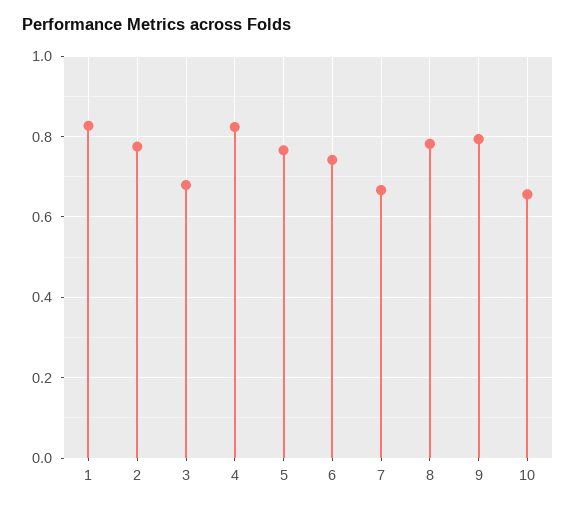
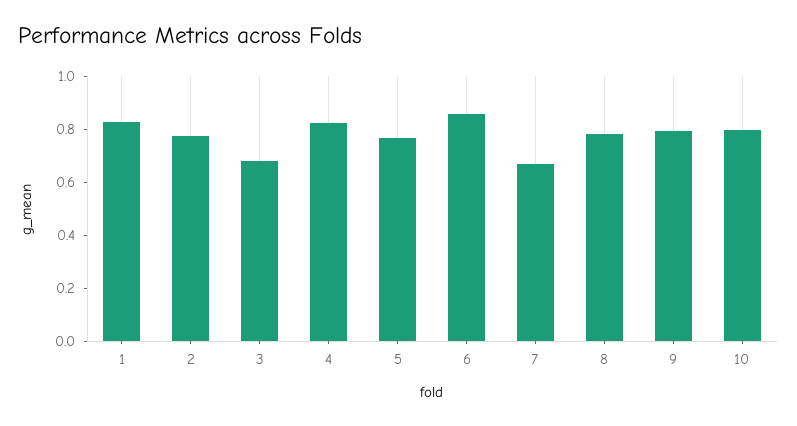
  {
    "1": 0.82,
    "2": 0.78,
    "3": 0.68,
    "4": 0.82,
    "5": 0.76,
-   "6": 0.74,
+   "6": 0.85,
    "7": 0.66,
    "8": 0.78,
    "9": 0.8,
-   "10": 0.66
+   "10": 0.8
  }

